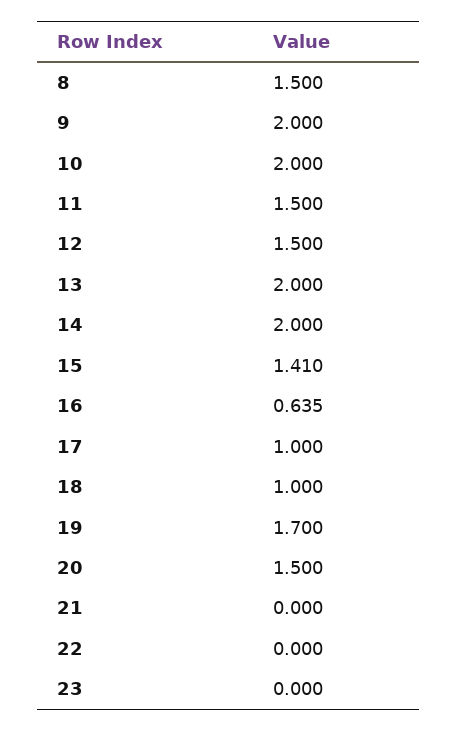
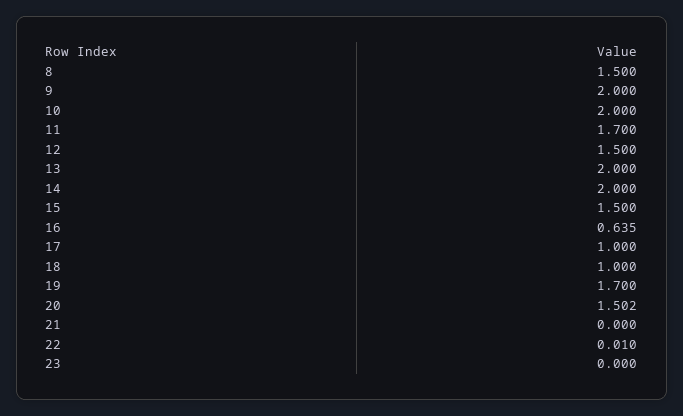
  {
    "8": 1.5,
    "9": 2,
    "10": 2,
-   "11": 1.5,
+   "11": 1.7,
    "12": 1.5,
    "13": 2,
    "14": 2,
-   "15": 1.41,
+   "15": 1.5,
    "16": 0.635,
    "17": 1,
    "18": 1,
    "19": 1.7,
-   "20": 1.5,
+   "20": 1.502,
    "21": 0,
-   "22": 0,
+   "22": 0.01,
    "23": 0
  }

